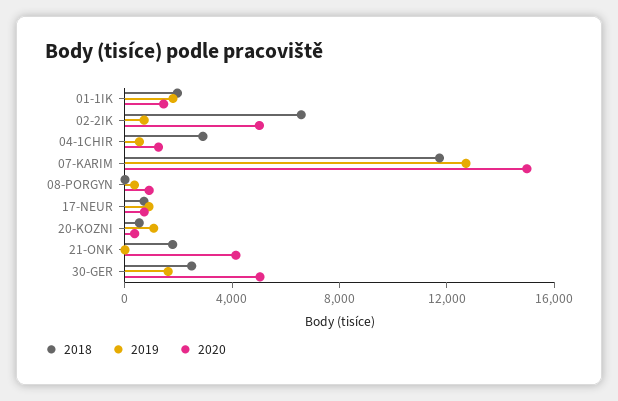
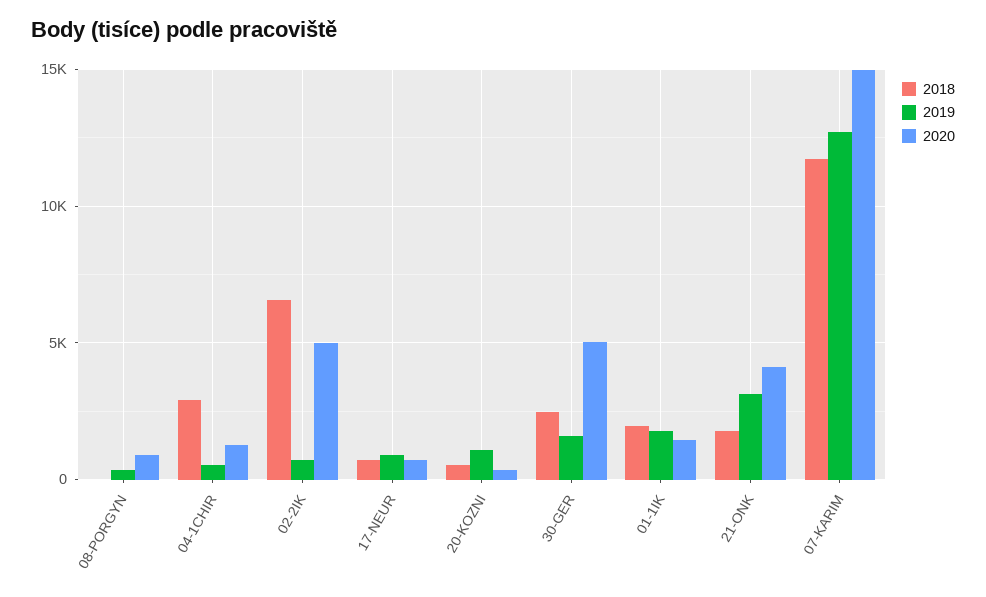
  {
    "2018": {
      "01-1IK": 2000,
      "02-2IK": 6500,
      "04-1CHIR": 3000,
      "07-KARIM": 11500,
      "08-PORGYN": 0,
      "17-NEUR": 500,
      "20-KOZNI": 500,
      "21-ONK": 2000,
      "30-GER": 2500
    },
    "2019": {
      "01-1IK": 2000,
      "02-2IK": 500,
      "04-1CHIR": 500,
      "07-KARIM": 12500,
      "08-PORGYN": 500,
      "17-NEUR": 1000,
      "20-KOZNI": 1000,
-     "21-ONK": 0,
+     "21-ONK": 3000,
      "30-GER": 1500
    },
    "2020": {
      "01-1IK": 1500,
      "02-2IK": 5000,
      "04-1CHIR": 1500,
      "07-KARIM": 15000,
      "08-PORGYN": 1000,
      "17-NEUR": 500,
      "20-KOZNI": 500,
      "21-ONK": 4000,
      "30-GER": 5000
    }
  }

